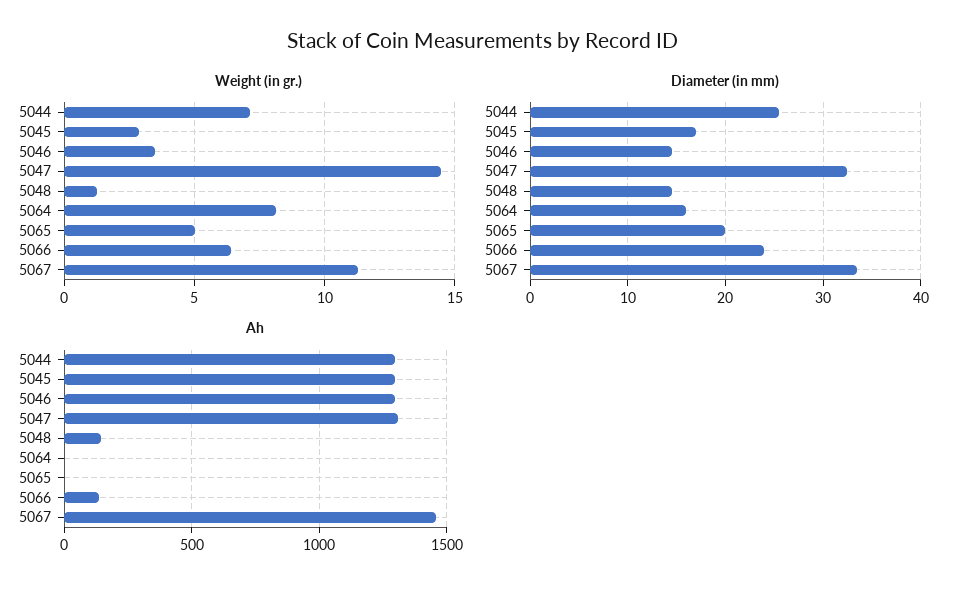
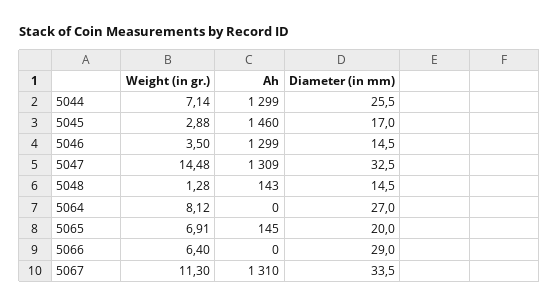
  {
    "Weight (in gr.)": {
      "5044": 7.14,
      "5045": 2.88,
      "5046": 3.5,
      "5047": 14.48,
      "5048": 1.28,
      "5064": 8.12,
-     "5065": 5,
+     "5065": 6.91,
      "5066": 6.4,
      "5067": 11.3
    },
    "Diameter (in mm)": {
      "5044": 25.5,
      "5045": 17,
      "5046": 14.5,
      "5047": 32.5,
      "5048": 14.5,
-     "5064": 16,
+     "5064": 27,
      "5065": 20,
-     "5066": 24,
+     "5066": 29,
      "5067": 33.5
    },
    "Ah": {
      "5044": 1299,
-     "5045": 1300,
+     "5045": 1460,
      "5046": 1299,
      "5047": 1309,
      "5048": 143,
      "5064": 0,
-     "5065": 0,
+     "5065": 145,
-     "5066": 150,
+     "5066": 0,
-     "5067": 1450
+     "5067": 1310
    }
  }

